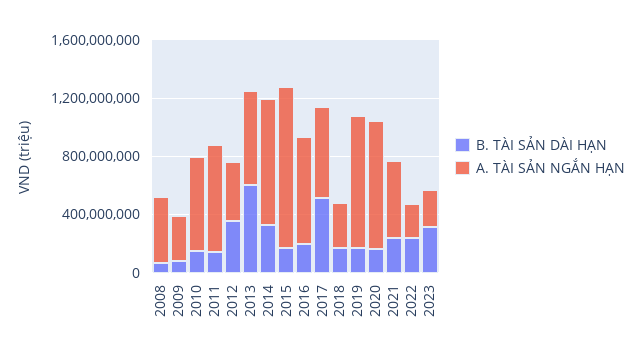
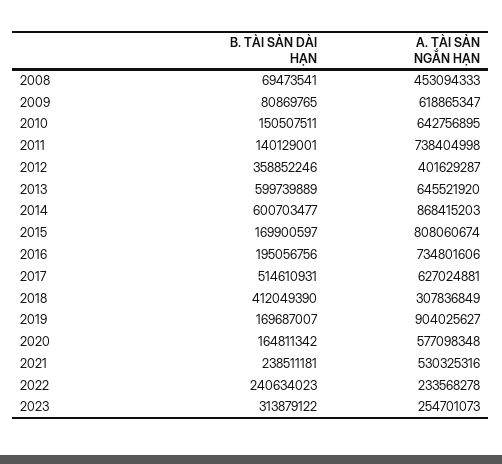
  {
    "B. TÀI SẢN DÀI HẠN": {
      "2008": 69473541,
      "2009": 80869765,
      "2010": 150507511,
      "2011": 140129001,
      "2012": 358852246,
      "2013": 599739889,
-     "2014": 300000000,
+     "2014": 600703477,
      "2015": 169900597,
      "2016": 195056756,
      "2017": 514610931,
-     "2018": 200000000,
+     "2018": 412049390,
      "2019": 169687007,
      "2020": 164811342,
      "2021": 238511181,
      "2022": 240634023,
      "2023": 313879122
    },
    "A. TÀI SẢN NGẮN HẠN": {
      "2008": 453094333,
-     "2009": 300000000,
+     "2009": 618865347,
      "2010": 642756895,
      "2011": 738404998,
      "2012": 401629287,
      "2013": 645521920,
      "2014": 868415203,
-     "2015": 1100000000,
+     "2015": 808060674,
      "2016": 734801606,
      "2017": 627024881,
      "2018": 307836849,
      "2019": 904025627,
-     "2020": 900000000,
+     "2020": 577098348,
      "2021": 530325316,
      "2022": 233568278,
      "2023": 254701073
    }
  }

